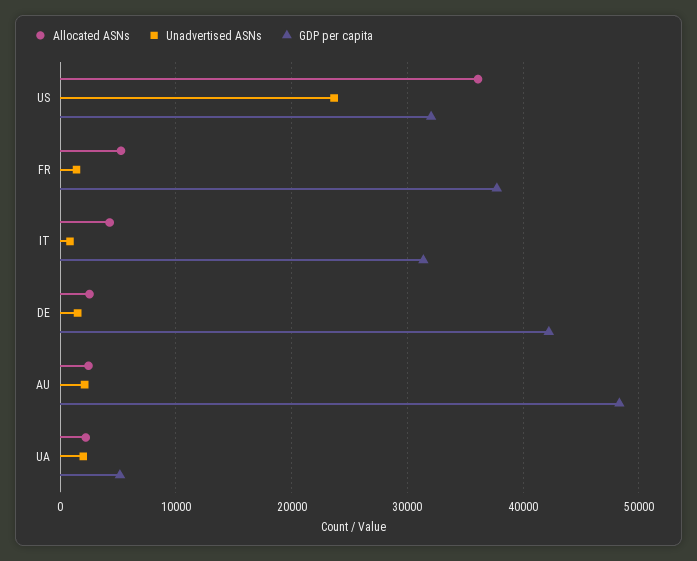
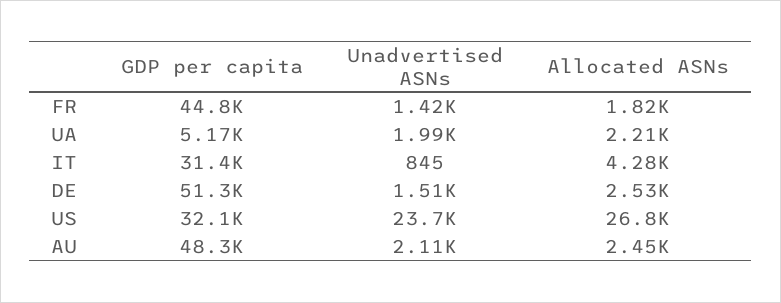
  {
    "Allocated ASNs": {
-     "US": 36000,
+     "US": 26800,
-     "FR": 5000,
+     "FR": 1820,
      "IT": 4280,
      "DE": 2530,
      "AU": 2450,
      "UA": 2210
    },
    "Unadvertised ASNs": {
      "US": 23700,
      "FR": 1420,
      "IT": 845,
      "DE": 1510,
      "AU": 2110,
      "UA": 1990
    },
    "GDP per capita": {
      "US": 32100,
-     "FR": 38000,
+     "FR": 44800,
      "IT": 31400,
-     "DE": 42000,
+     "DE": 51300,
      "AU": 48300,
      "UA": 5170
    }
  }

